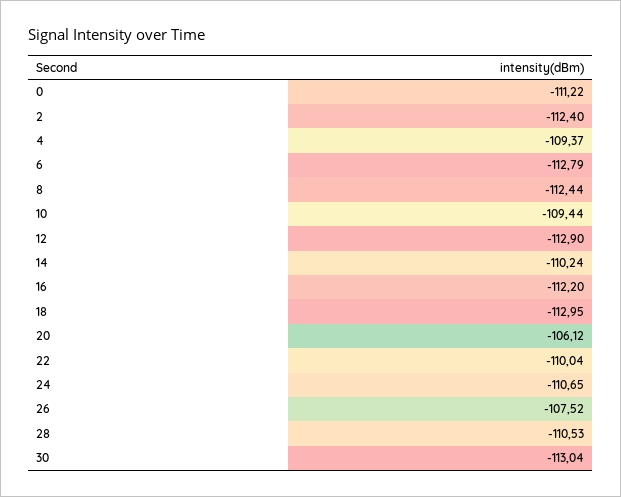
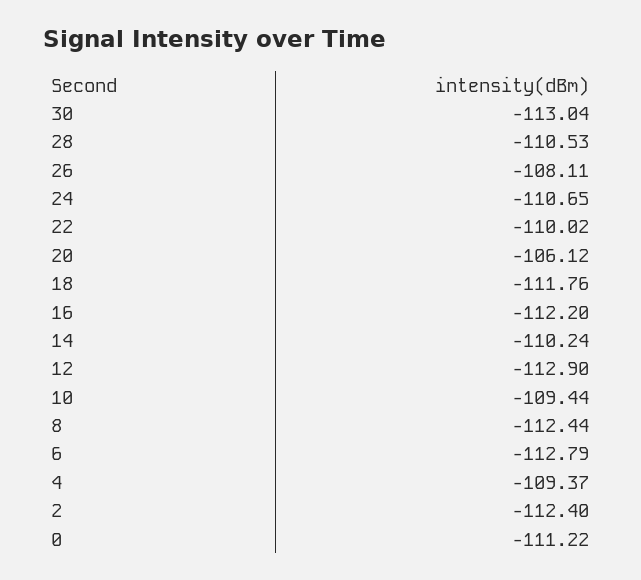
  {
    "0": -111.22,
    "2": -112.4,
    "4": -109.37,
    "6": -112.79,
    "8": -112.44,
    "10": -109.44,
    "12": -112.9,
    "14": -110.24,
    "16": -112.2,
-   "18": -112.95,
+   "18": -111.76,
    "20": -106.12,
-   "22": -110.04,
+   "22": -110.02,
    "24": -110.65,
-   "26": -107.52,
+   "26": -108.11,
    "28": -110.53,
    "30": -113.04
  }

